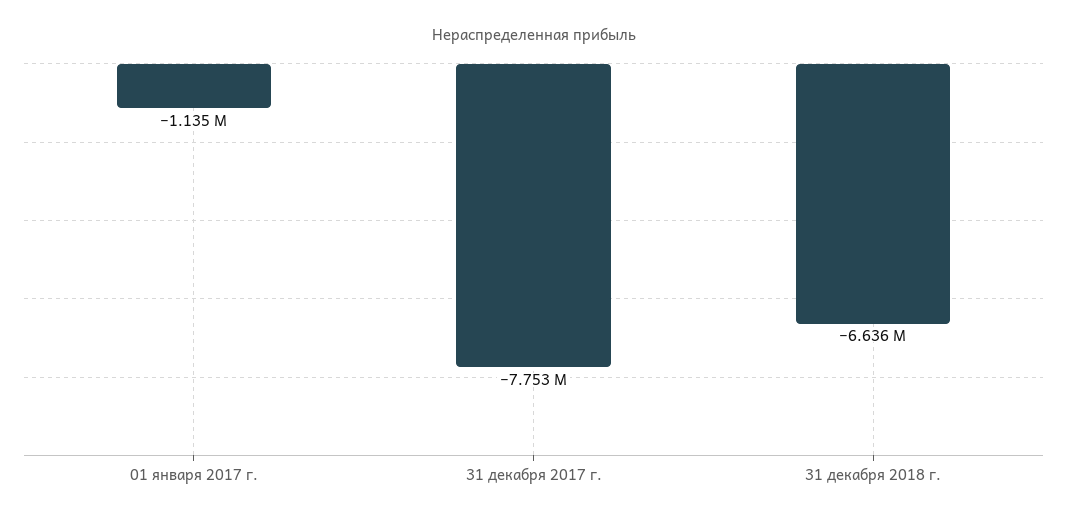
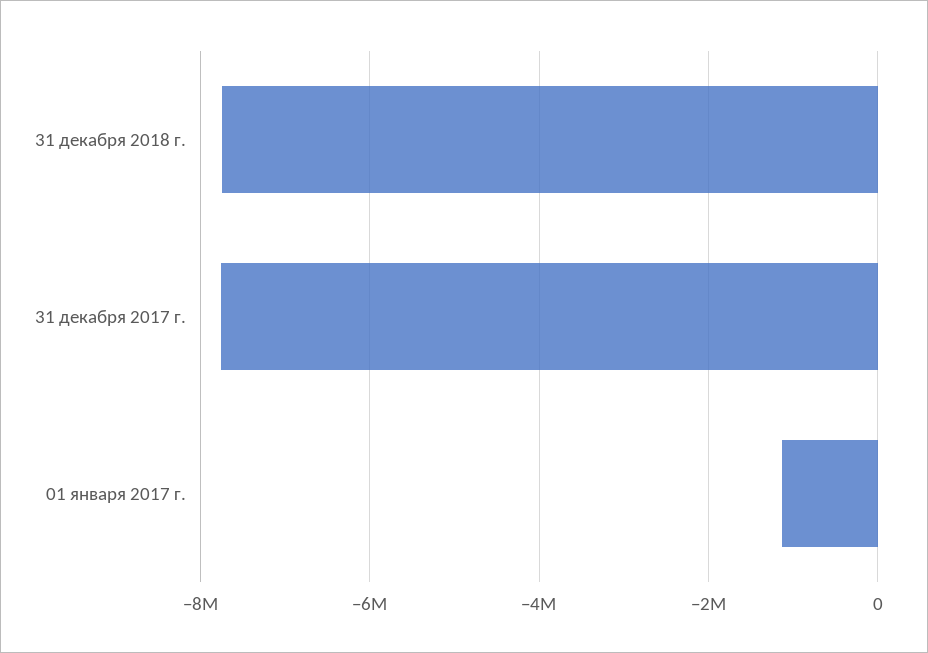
  {
    "01 января 2017 г.": -1135000,
    "31 декабря 2017 г.": -7753000,
-   "31 декабря 2018 г.": -6636000
+   "31 декабря 2018 г.": -7800000
  }

